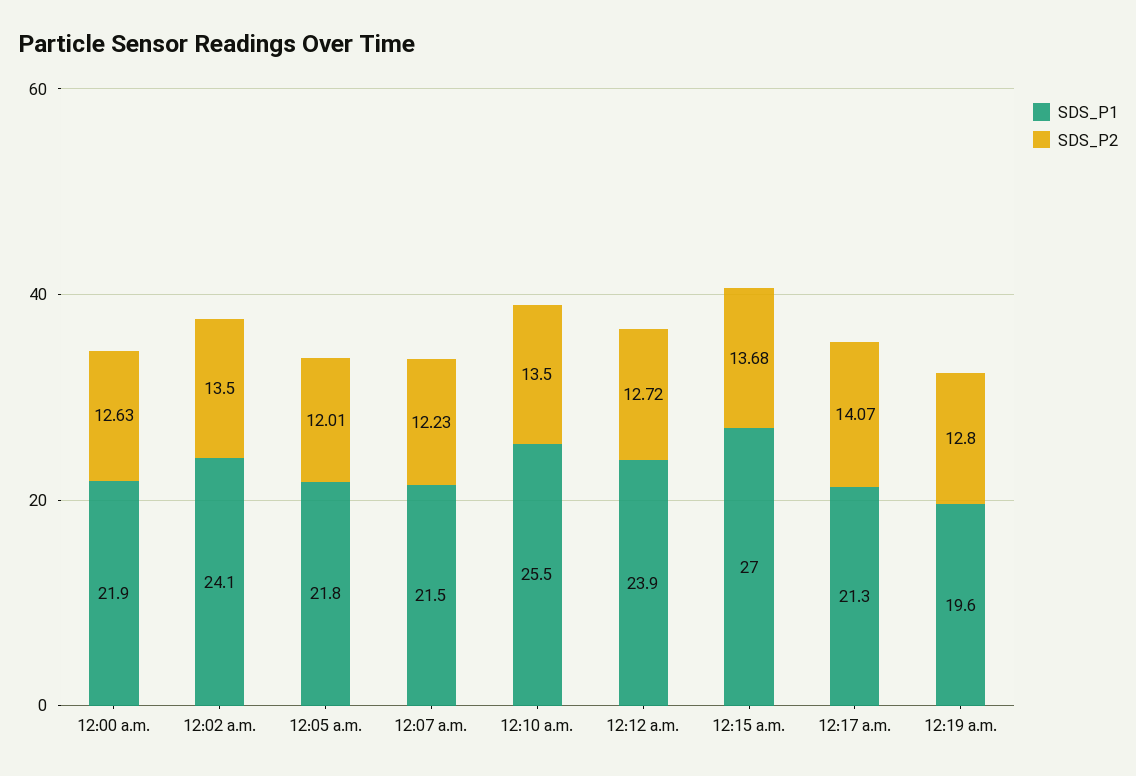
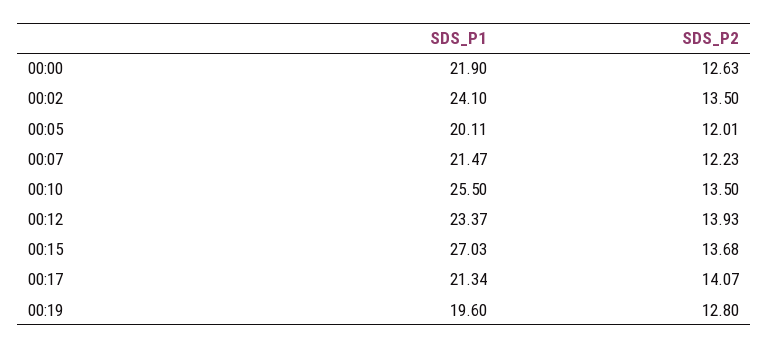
  {
    "SDS_P1": {
      "12:00 a.m.": 21.9,
      "12:02 a.m.": 24.1,
-     "12:05 a.m.": 21.8,
+     "12:05 a.m.": 20.11,
      "12:07 a.m.": 21.47,
      "12:10 a.m.": 25.5,
-     "12:12 a.m.": 23.9,
+     "12:12 a.m.": 23.37,
      "12:15 a.m.": 27.03,
      "12:17 a.m.": 21.34,
      "12:19 a.m.": 19.6
    },
    "SDS_P2": {
      "12:00 a.m.": 12.63,
      "12:02 a.m.": 13.5,
      "12:05 a.m.": 12.01,
      "12:07 a.m.": 12.23,
      "12:10 a.m.": 13.5,
-     "12:12 a.m.": 12.72,
+     "12:12 a.m.": 13.93,
      "12:15 a.m.": 13.68,
      "12:17 a.m.": 14.07,
      "12:19 a.m.": 12.8
    }
  }

